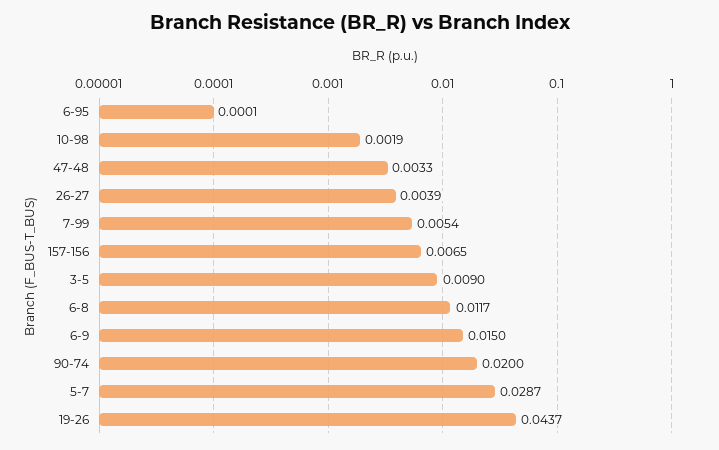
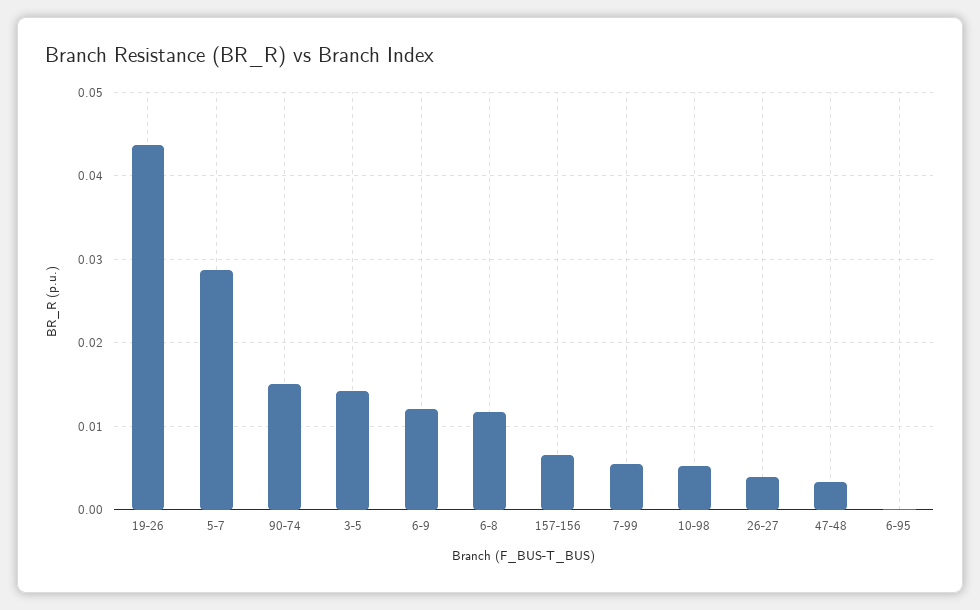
  {
    "6-95": 0.0001,
-   "10-98": 0.0019,
+   "10-98": 0.005,
    "47-48": 0.0033,
    "26-27": 0.0039,
    "7-99": 0.0054,
    "157-156": 0.0065,
-   "3-5": 0.009,
+   "3-5": 0.014,
    "6-8": 0.0117,
-   "6-9": 0.015,
+   "6-9": 0.012,
-   "90-74": 0.02,
+   "90-74": 0.015,
    "5-7": 0.0287,
    "19-26": 0.0437
  }

